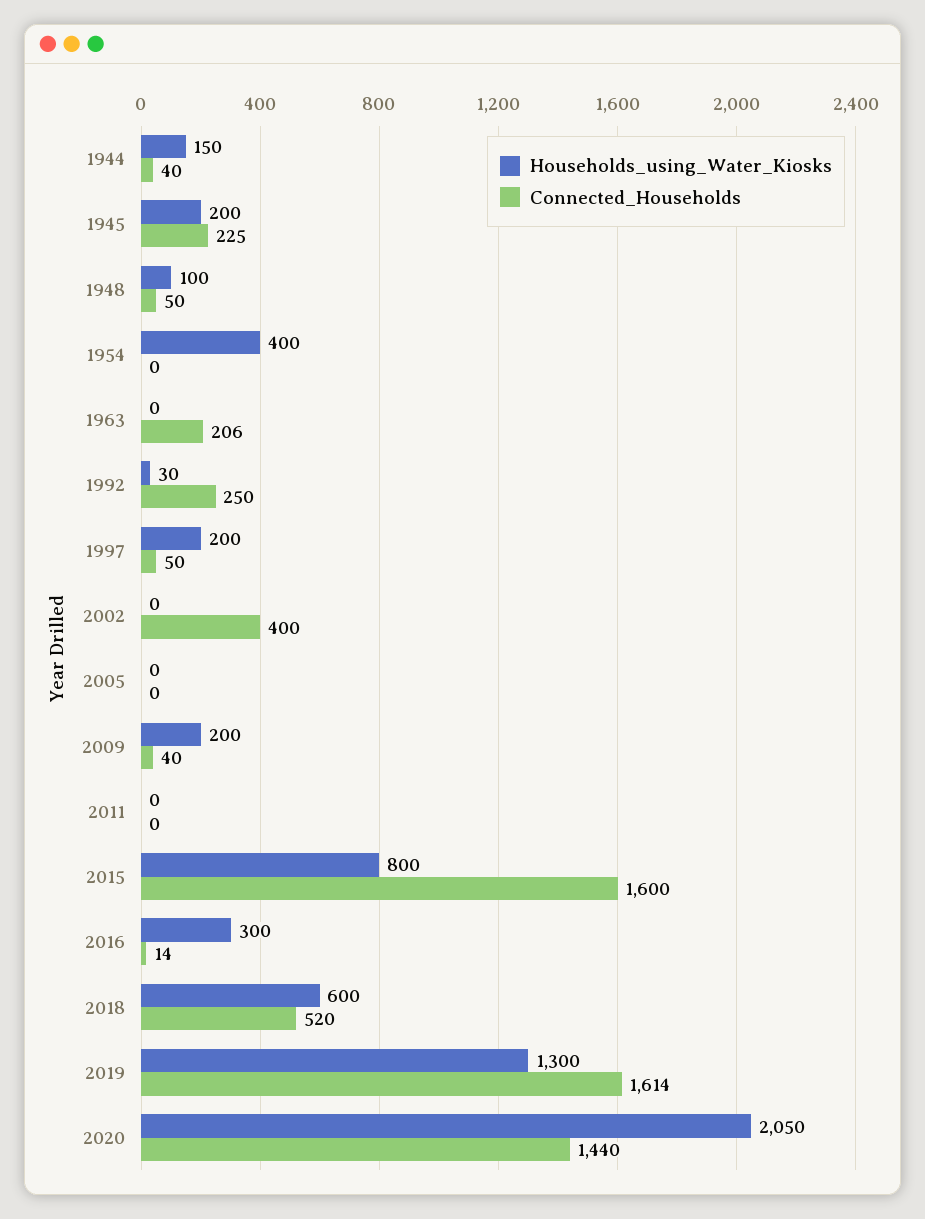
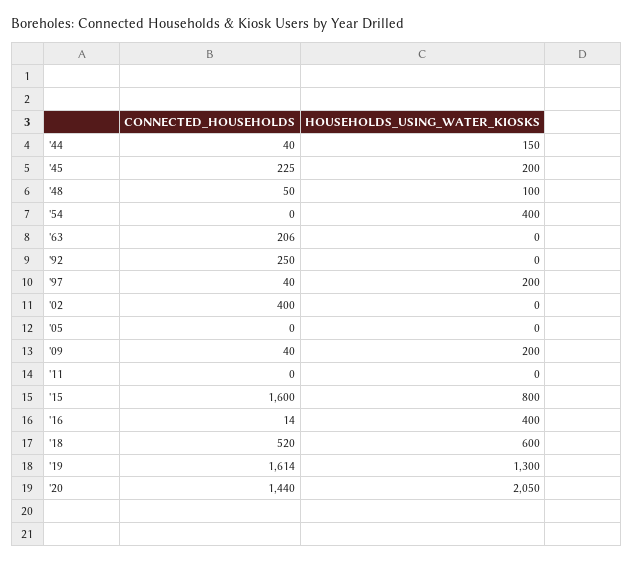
  {
    "Households_using_Water_Kiosks": {
      "1944": 150,
      "1945": 200,
      "1948": 100,
      "1954": 400,
      "1963": 0,
-     "1992": 30,
+     "1992": 0,
      "1997": 200,
      "2002": 0,
      "2005": 0,
      "2009": 200,
      "2011": 0,
      "2015": 800,
-     "2016": 300,
+     "2016": 400,
      "2018": 600,
      "2019": 1300,
      "2020": 2050
    },
    "Connected_Households": {
      "1944": 40,
      "1945": 225,
      "1948": 50,
      "1954": 0,
      "1963": 206,
      "1992": 250,
-     "1997": 50,
+     "1997": 40,
      "2002": 400,
      "2005": 0,
      "2009": 40,
      "2011": 0,
      "2015": 1600,
      "2016": 14,
      "2018": 520,
      "2019": 1614,
      "2020": 1440
    }
  }

